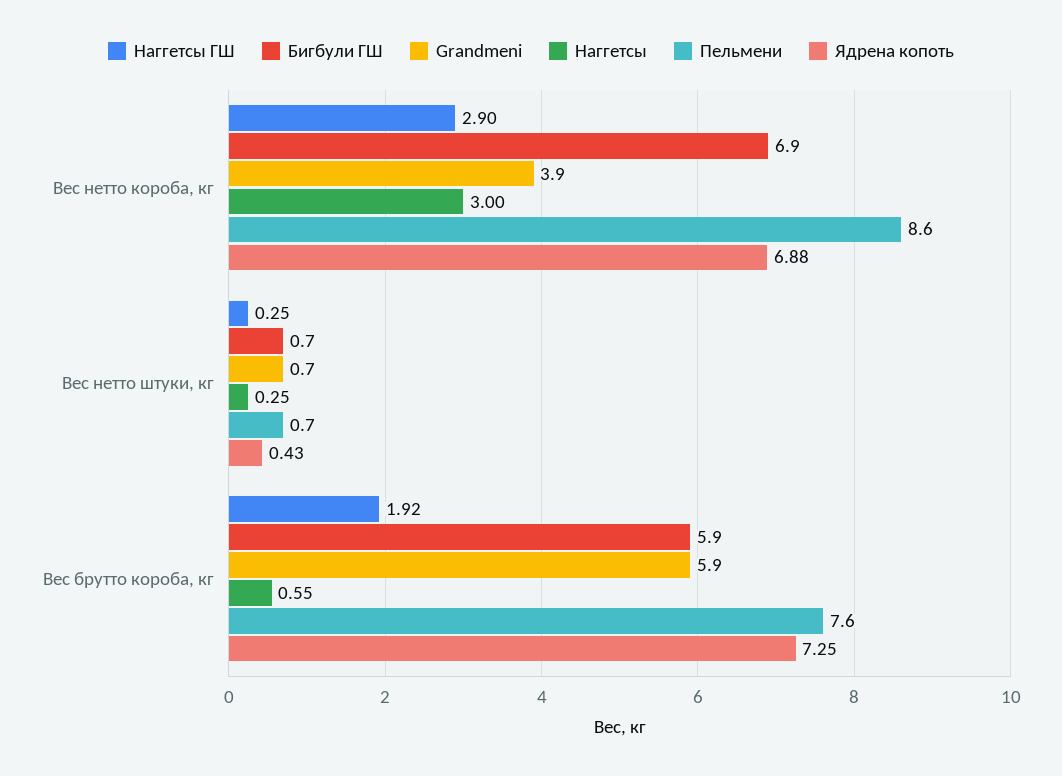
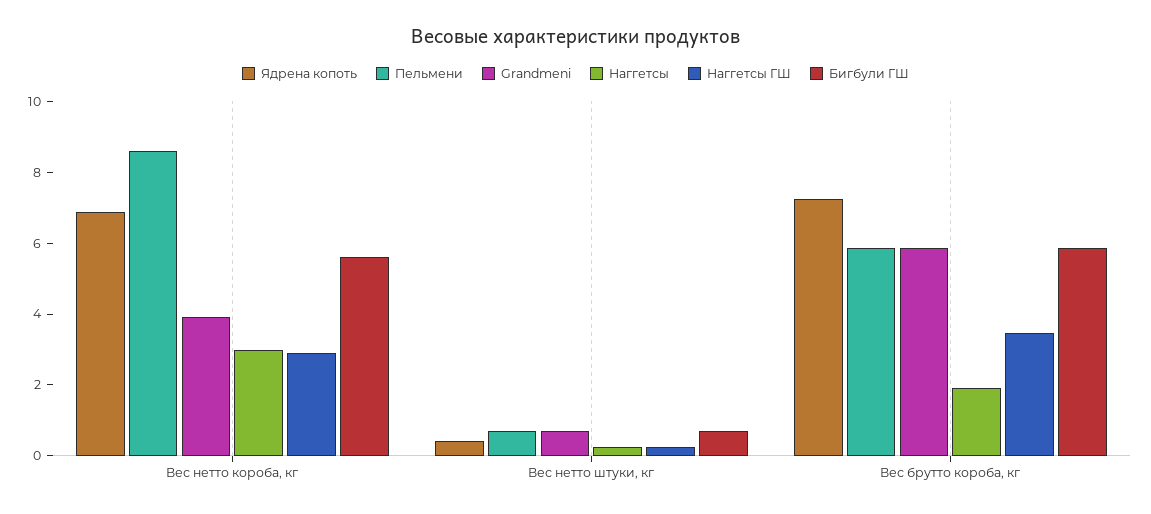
  {
    "Наггетсы ГШ": {
      "Вес нетто короба, кг": 2.9,
      "Вес нетто штуки, кг": 0.25,
-     "Вес брутто короба, кг": 1.92
+     "Вес брутто короба, кг": 3.5
    },
    "Бигбули ГШ": {
-     "Вес нетто короба, кг": 6.9,
+     "Вес нетто короба, кг": 5.5,
      "Вес нетто штуки, кг": 0.7,
      "Вес брутто короба, кг": 5.9
    },
    "Grandmeni": {
      "Вес нетто короба, кг": 3.9,
      "Вес нетто штуки, кг": 0.7,
      "Вес брутто короба, кг": 5.9
    },
    "Наггетсы": {
      "Вес нетто короба, кг": 3,
      "Вес нетто штуки, кг": 0.25,
-     "Вес брутто короба, кг": 0.55
+     "Вес брутто короба, кг": 2
    },
    "Пельмени": {
      "Вес нетто короба, кг": 8.6,
      "Вес нетто штуки, кг": 0.7,
-     "Вес брутто короба, кг": 7.6
+     "Вес брутто короба, кг": 6
    },
    "Ядрена копоть": {
      "Вес нетто короба, кг": 6.88,
      "Вес нетто штуки, кг": 0.43,
      "Вес брутто короба, кг": 7.25
    }
  }

